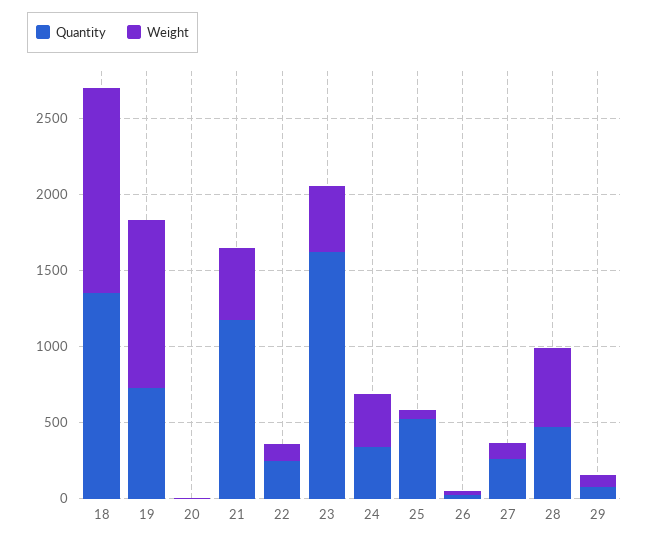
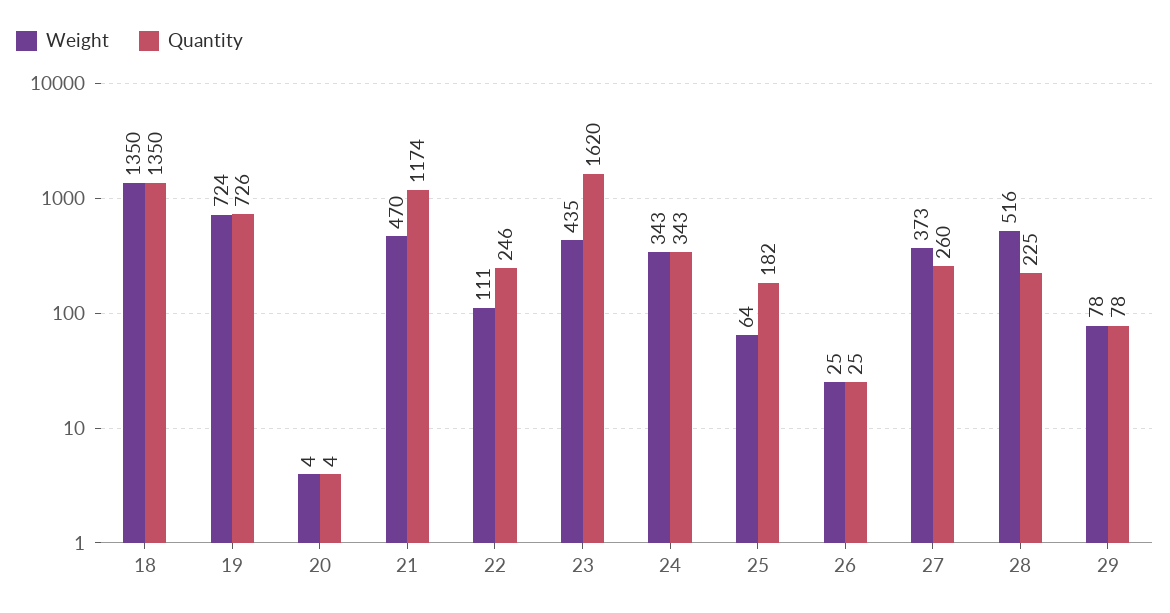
  {
    "Quantity": {
      "18": 1350,
      "19": 726,
      "20": 4,
      "21": 1174,
      "22": 246,
      "23": 1620,
      "24": 343,
-     "25": 500,
+     "25": 182,
      "26": 25,
      "27": 260,
-     "28": 500,
+     "28": 225,
      "29": 78
    },
    "Weight": {
      "18": 1350,
-     "19": 1100,
+     "19": 724,
      "20": 4,
      "21": 470,
      "22": 111,
      "23": 435,
      "24": 343,
      "25": 64,
      "26": 25,
-     "27": 100,
+     "27": 373,
      "28": 516,
      "29": 78
    }
  }

